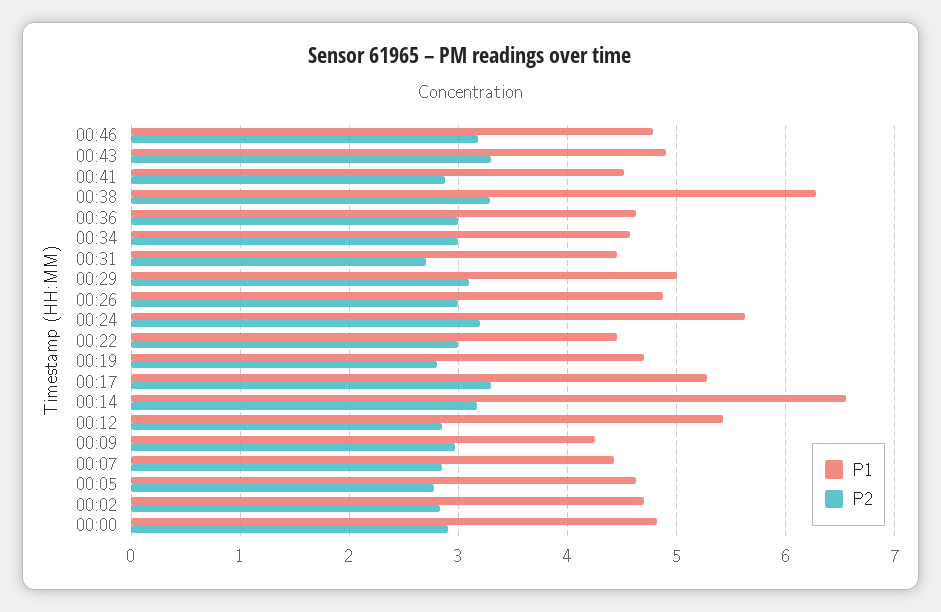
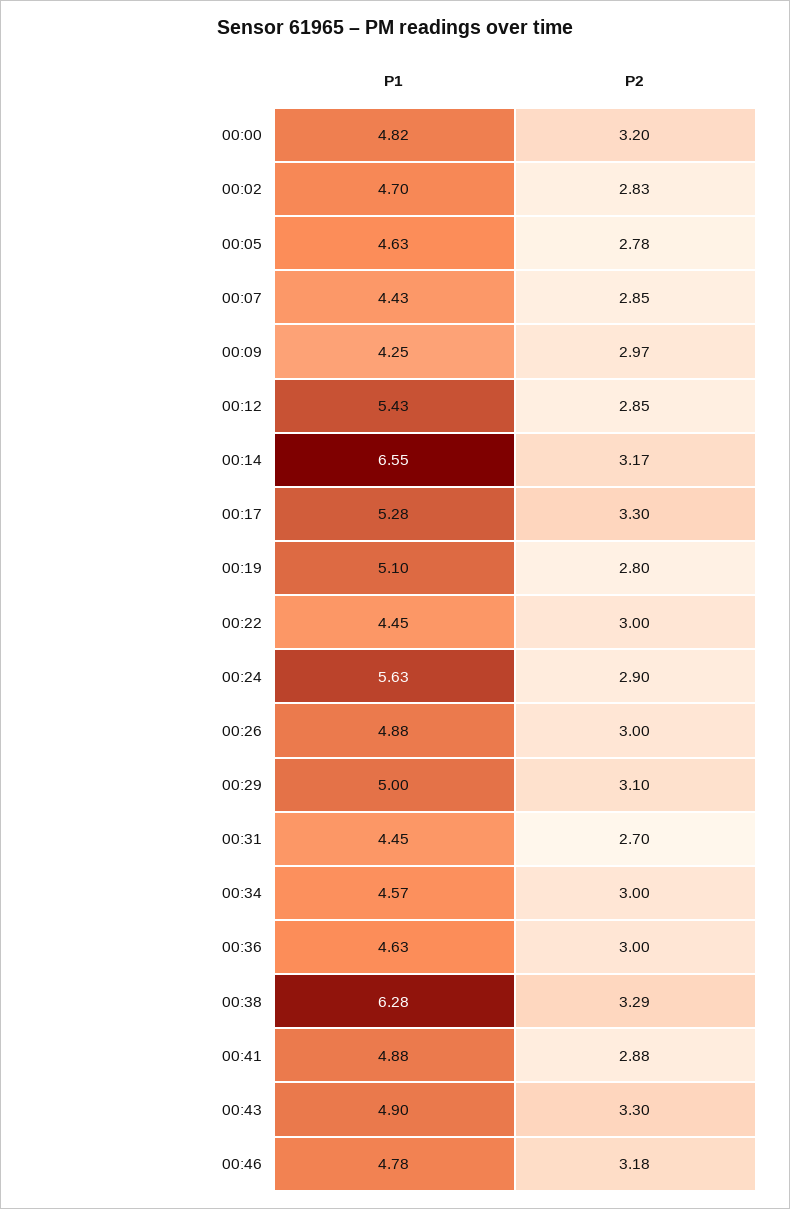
  {
    "P1": {
      "00:46": 4.78,
      "00:43": 4.9,
-     "00:41": 4.5,
+     "00:41": 4.88,
      "00:38": 6.28,
      "00:36": 4.63,
      "00:34": 4.57,
      "00:31": 4.45,
      "00:29": 5,
      "00:26": 4.88,
      "00:24": 5.63,
      "00:22": 4.45,
-     "00:19": 4.7,
+     "00:19": 5.1,
      "00:17": 5.28,
      "00:14": 6.55,
      "00:12": 5.43,
      "00:09": 4.25,
      "00:07": 4.43,
      "00:05": 4.63,
      "00:02": 4.7,
      "00:00": 4.82
    },
    "P2": {
      "00:46": 3.18,
      "00:43": 3.3,
      "00:41": 2.88,
      "00:38": 3.29,
      "00:36": 3,
      "00:34": 3,
      "00:31": 2.7,
      "00:29": 3.1,
      "00:26": 3,
-     "00:24": 3.2,
+     "00:24": 2.9,
      "00:22": 3,
      "00:19": 2.8,
      "00:17": 3.3,
      "00:14": 3.17,
      "00:12": 2.85,
      "00:09": 2.97,
      "00:07": 2.85,
      "00:05": 2.78,
      "00:02": 2.83,
-     "00:00": 2.9
+     "00:00": 3.2
    }
  }

